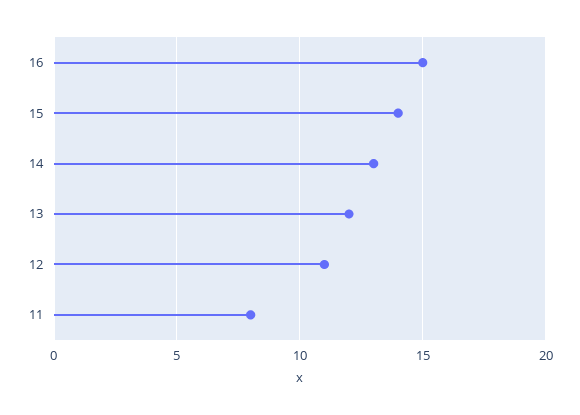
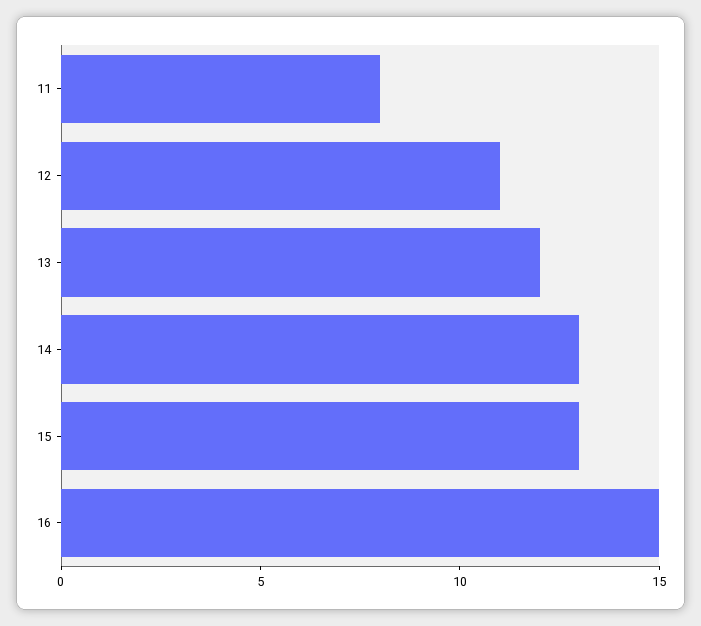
  {
    "16": 15,
-   "15": 14,
+   "15": 13,
    "14": 13,
    "13": 12,
    "12": 11,
    "11": 8
  }

